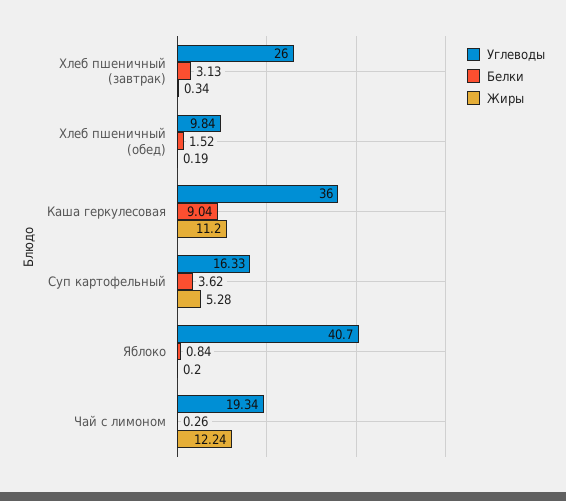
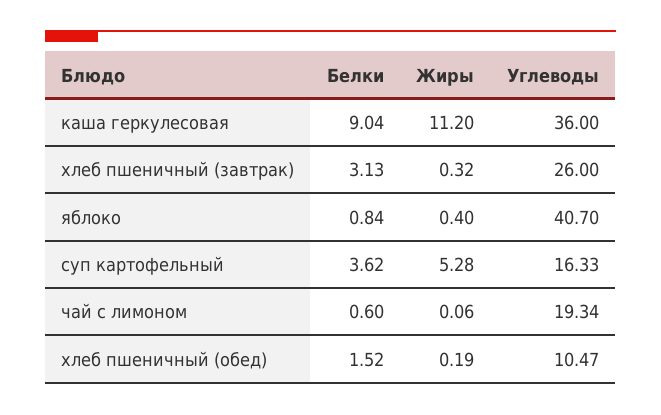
  {
    "Углеводы": {
      "Хлеб пшеничный (завтрак)": 26,
-     "Хлеб пшеничный (обед)": 9.84,
+     "Хлеб пшеничный (обед)": 10.47,
      "Каша геркулесовая": 36,
      "Суп картофельный": 16.33,
      "Яблоко": 40.7,
      "Чай с лимоном": 19.34
    },
    "Белки": {
      "Хлеб пшеничный (завтрак)": 3.13,
      "Хлеб пшеничный (обед)": 1.52,
      "Каша геркулесовая": 9.04,
      "Суп картофельный": 3.62,
      "Яблоко": 0.84,
-     "Чай с лимоном": 0.26
+     "Чай с лимоном": 0.6
    },
    "Жиры": {
-     "Хлеб пшеничный (завтрак)": 0.34,
+     "Хлеб пшеничный (завтрак)": 0.32,
      "Хлеб пшеничный (обед)": 0.19,
      "Каша геркулесовая": 11.2,
      "Суп картофельный": 5.28,
-     "Яблоко": 0.2,
+     "Яблоко": 0.4,
-     "Чай с лимоном": 12.24
+     "Чай с лимоном": 0.06
    }
  }

